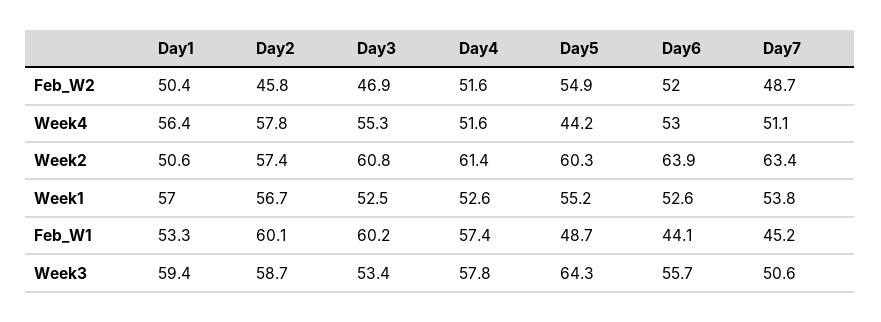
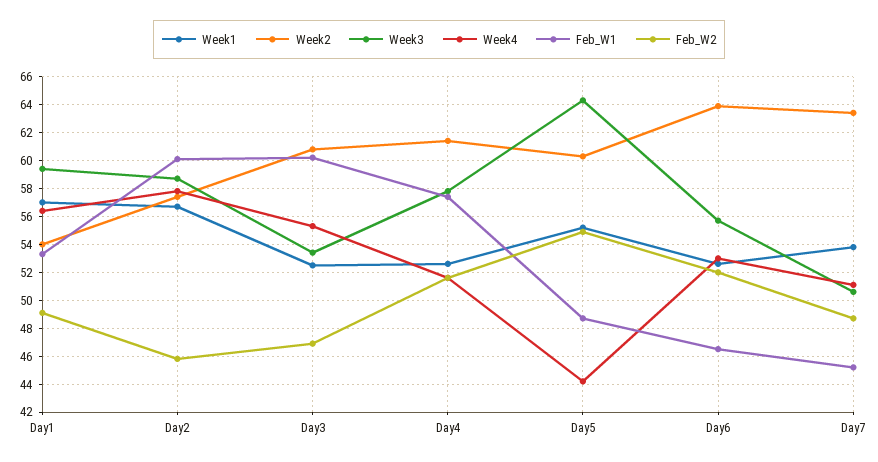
  {
    "Feb_W2": {
-     "Day1": 50.4,
+     "Day1": 49,
      "Day2": 45.8,
      "Day3": 46.9,
      "Day4": 51.6,
      "Day5": 54.9,
      "Day6": 52,
      "Day7": 48.7
    },
    "Week4": {
      "Day1": 56.4,
      "Day2": 57.8,
      "Day3": 55.3,
      "Day4": 51.6,
      "Day5": 44.2,
      "Day6": 53,
      "Day7": 51.1
    },
    "Week2": {
-     "Day1": 50.6,
+     "Day1": 54,
      "Day2": 57.4,
      "Day3": 60.8,
      "Day4": 61.4,
      "Day5": 60.3,
      "Day6": 63.9,
      "Day7": 63.4
    },
    "Week1": {
      "Day1": 57,
      "Day2": 56.7,
      "Day3": 52.5,
      "Day4": 52.6,
      "Day5": 55.2,
      "Day6": 52.6,
      "Day7": 53.8
    },
    "Feb_W1": {
      "Day1": 53.3,
      "Day2": 60.1,
      "Day3": 60.2,
      "Day4": 57.4,
      "Day5": 48.7,
-     "Day6": 44.1,
+     "Day6": 46.5,
      "Day7": 45.2
    },
    "Week3": {
      "Day1": 59.4,
      "Day2": 58.7,
      "Day3": 53.4,
      "Day4": 57.8,
      "Day5": 64.3,
      "Day6": 55.7,
      "Day7": 50.6
    }
  }

